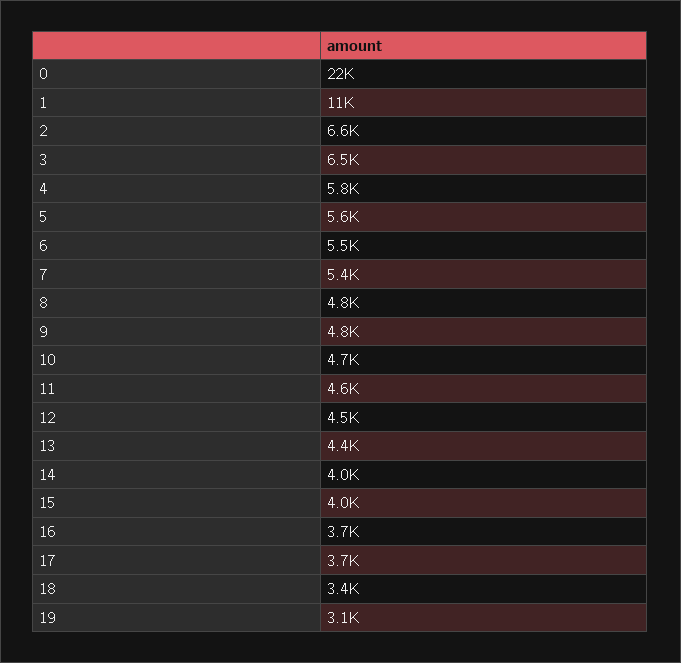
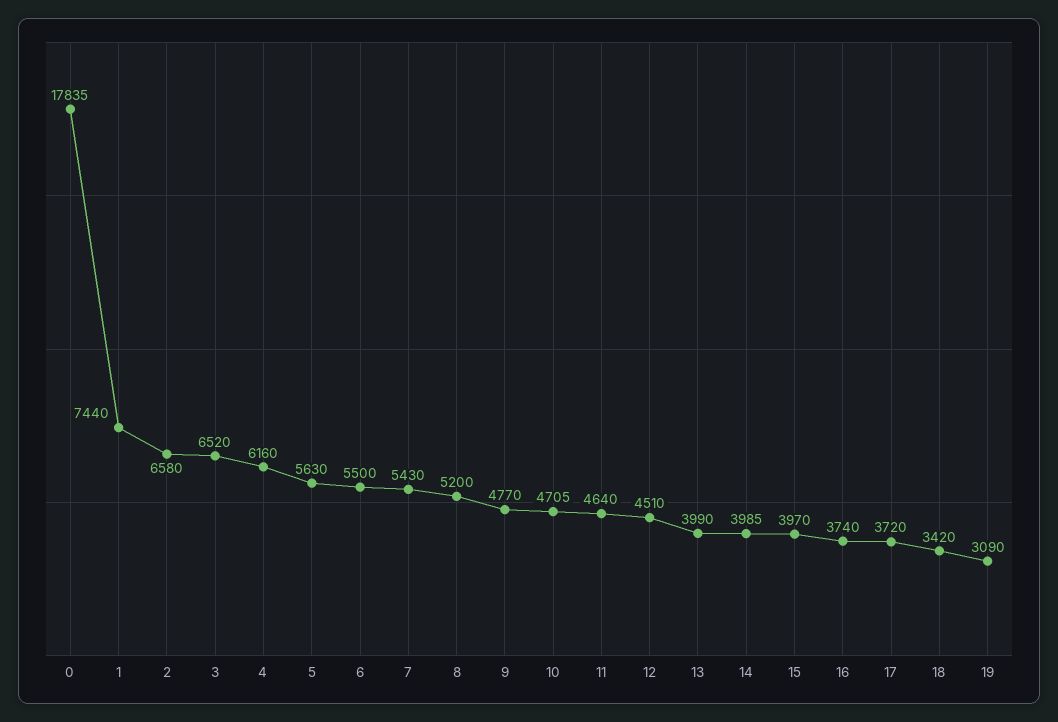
  {
-   "0": 22000,
+   "0": 17835,
-   "1": 11000,
+   "1": 7440,
    "2": 6580,
    "3": 6520,
-   "4": 5800,
+   "4": 6160,
    "5": 5630,
    "6": 5500,
    "7": 5430,
-   "8": 4800,
+   "8": 5200,
    "9": 4770,
    "10": 4705,
    "11": 4640,
    "12": 4510,
-   "13": 4400,
+   "13": 3990,
    "14": 3985,
    "15": 3970,
    "16": 3740,
    "17": 3720,
    "18": 3420,
    "19": 3090
  }

